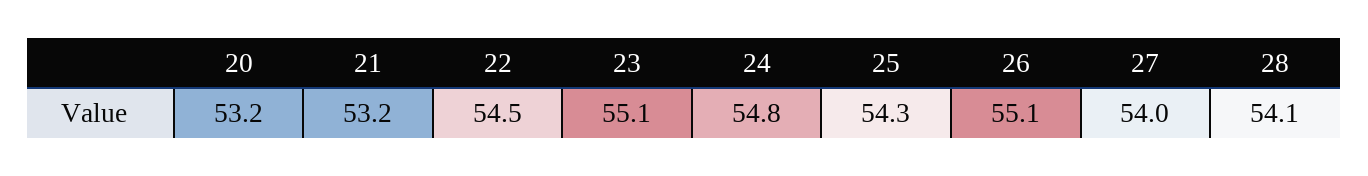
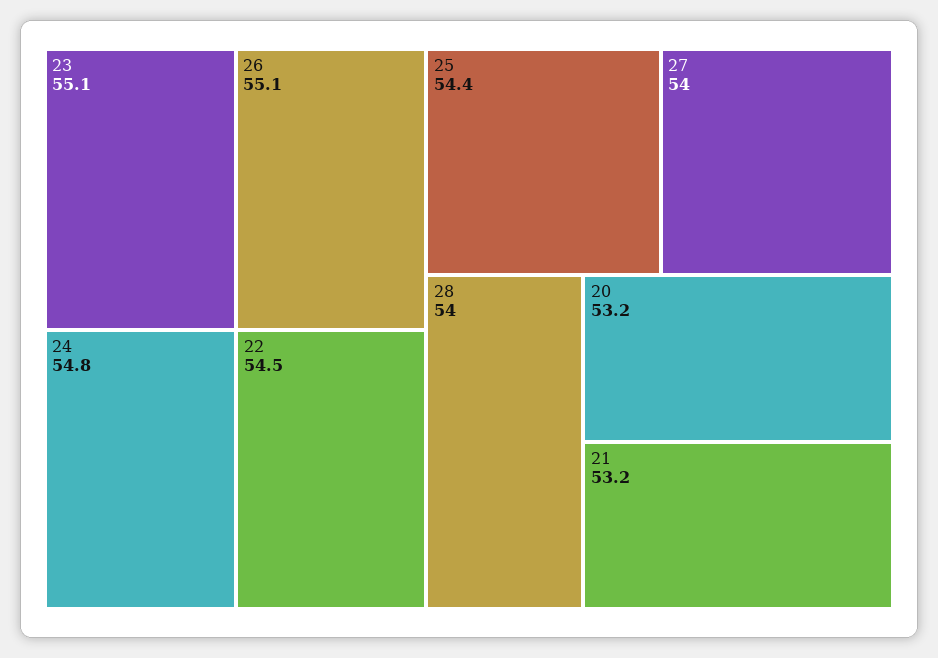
  {
    "20": 53.2,
    "21": 53.2,
    "22": 54.5,
    "23": 55.1,
    "24": 54.8,
-   "25": 54.3,
+   "25": 54.4,
    "26": 55.1,
    "27": 54,
-   "28": 54.1
+   "28": 54
  }

